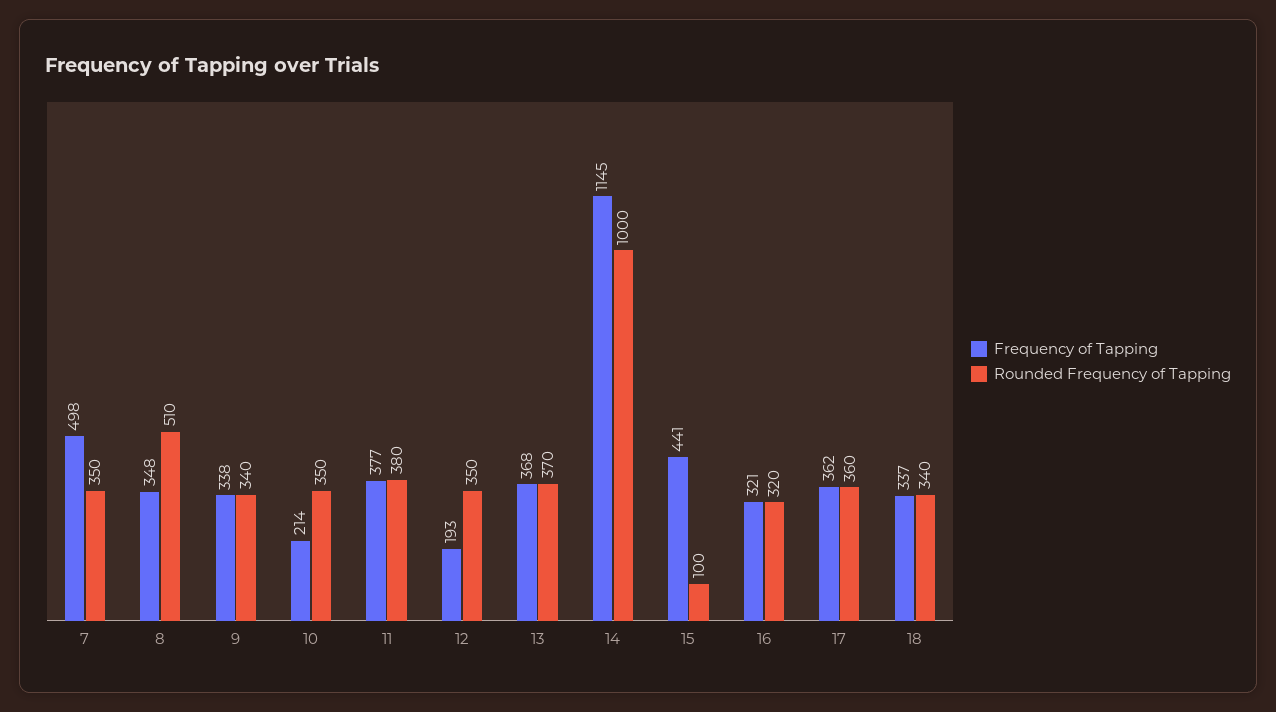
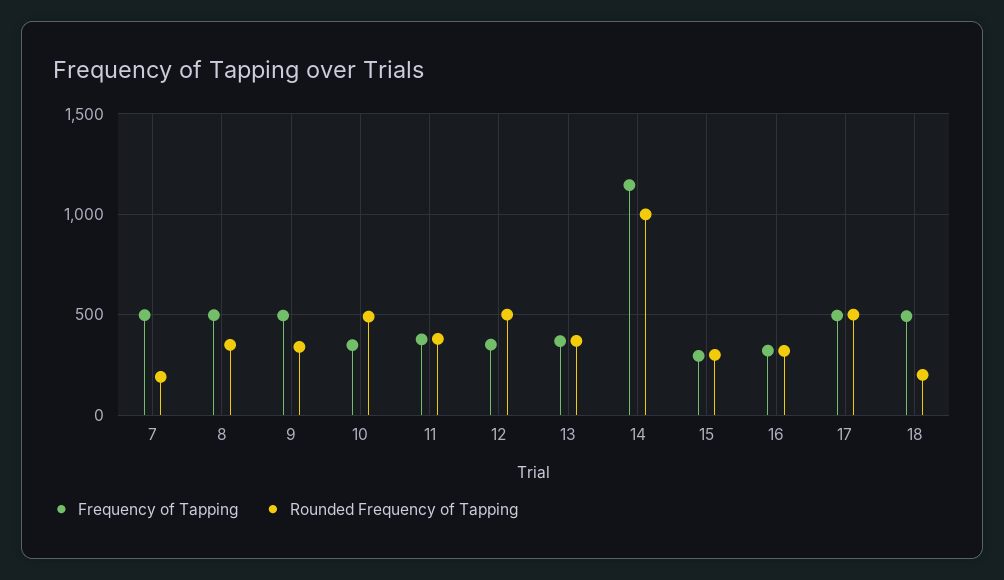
  {
    "Frequency of Tapping": {
      "7": 498,
-     "8": 348,
+     "8": 500,
-     "9": 338,
+     "9": 500,
-     "10": 214,
+     "10": 350,
      "11": 377,
-     "12": 193,
+     "12": 350,
      "13": 368,
      "14": 1145,
-     "15": 441,
+     "15": 300,
      "16": 321,
-     "17": 362,
+     "17": 500,
-     "18": 337
+     "18": 500
    },
    "Rounded Frequency of Tapping": {
-     "7": 350,
+     "7": 200,
-     "8": 510,
+     "8": 350,
      "9": 340,
-     "10": 350,
+     "10": 500,
      "11": 380,
-     "12": 350,
+     "12": 500,
      "13": 370,
      "14": 1000,
-     "15": 100,
+     "15": 300,
      "16": 320,
-     "17": 360,
+     "17": 500,
-     "18": 340
+     "18": 200
    }
  }

